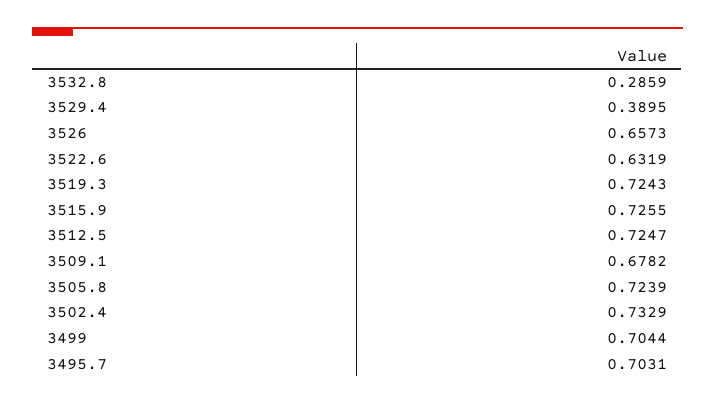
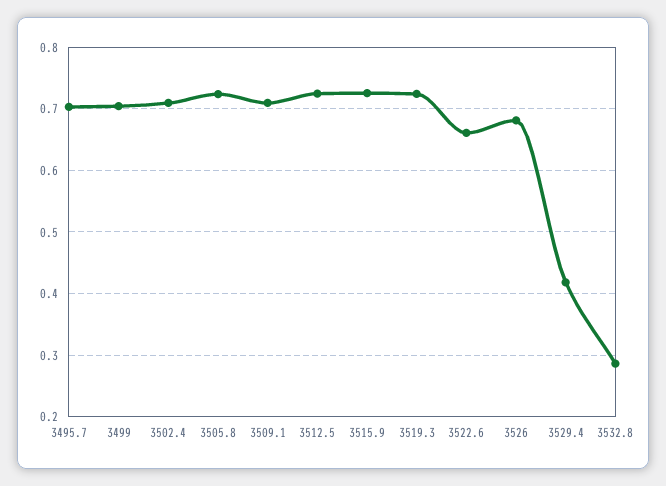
  {
    "3532.8": 0.2859,
-   "3529.4": 0.3895,
+   "3529.4": 0.42,
-   "3526": 0.6573,
+   "3526": 0.68,
-   "3522.6": 0.6319,
+   "3522.6": 0.66,
    "3519.3": 0.7243,
    "3515.9": 0.7255,
    "3512.5": 0.7247,
-   "3509.1": 0.6782,
+   "3509.1": 0.71,
    "3505.8": 0.7239,
-   "3502.4": 0.7329,
+   "3502.4": 0.71,
    "3499": 0.7044,
    "3495.7": 0.7031
  }

